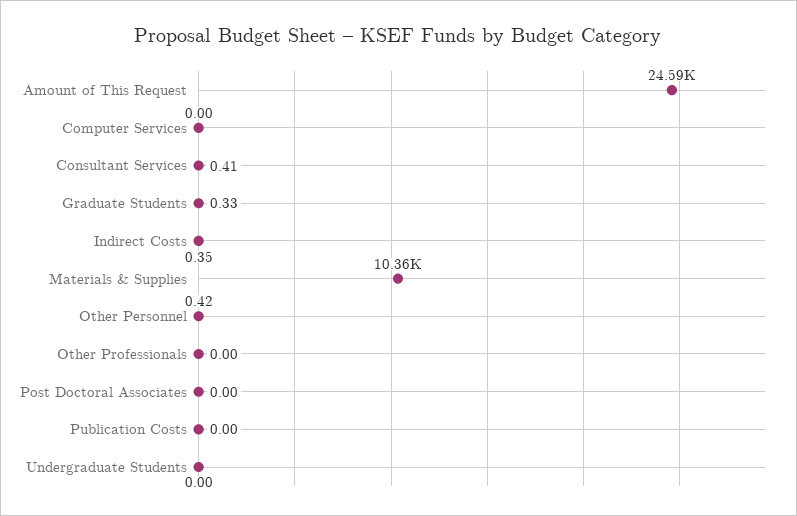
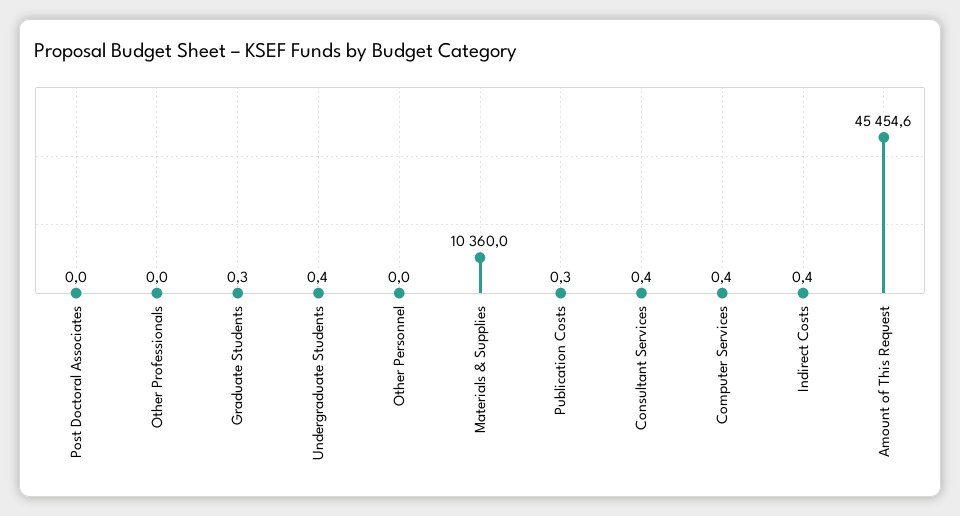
  {
-   "Amount of This Request": 24590,
+   "Amount of This Request": 45454.6,
-   "Computer Services": 0,
+   "Computer Services": 0.4,
    "Consultant Services": 0.41,
    "Graduate Students": 0.33,
    "Indirect Costs": 0.35,
    "Materials & Supplies": 10360,
-   "Other Personnel": 0.42,
+   "Other Personnel": 0,
    "Other Professionals": 0,
    "Post Doctoral Associates": 0,
-   "Publication Costs": 0,
+   "Publication Costs": 0.3,
-   "Undergraduate Students": 0
+   "Undergraduate Students": 0.4
  }

